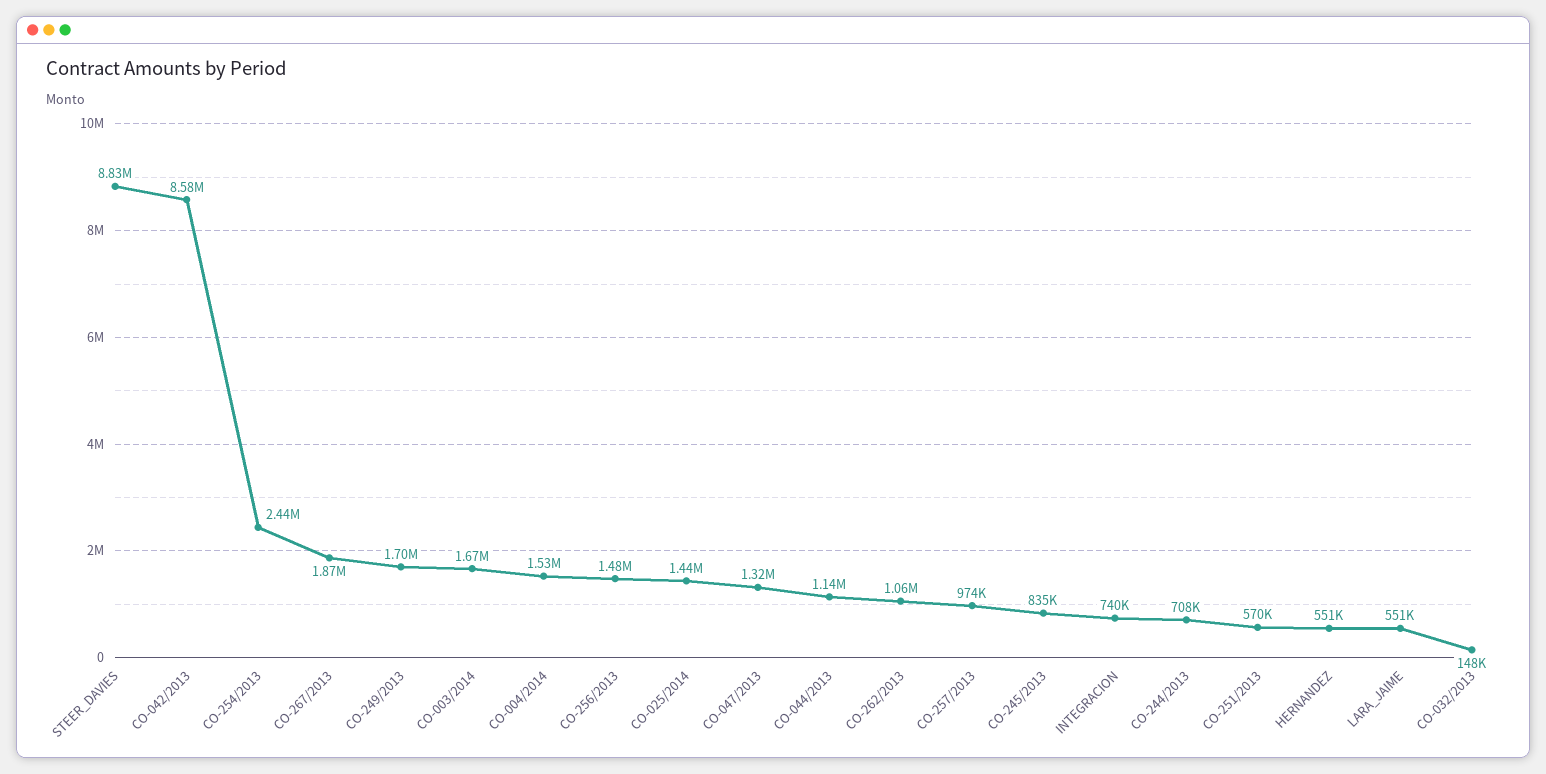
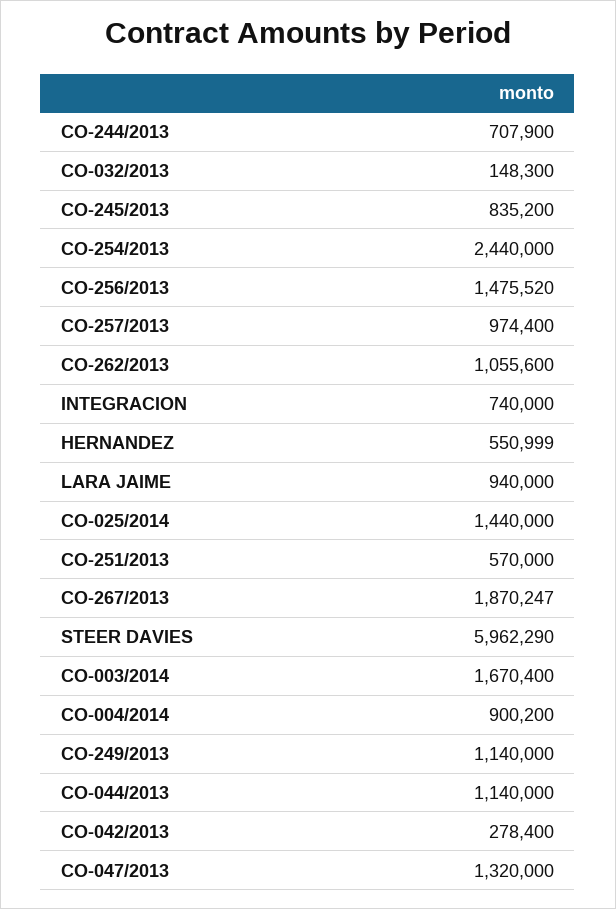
  {
-   "STEER_DAVIES": 8830000,
+   "STEER_DAVIES": 5962290,
-   "CO-042/2013": 8580000,
+   "CO-042/2013": 278400,
    "CO-254/2013": 2440000,
    "CO-267/2013": 1870247,
-   "CO-249/2013": 1700000,
+   "CO-249/2013": 1140000,
    "CO-003/2014": 1670400,
-   "CO-004/2014": 1530000,
+   "CO-004/2014": 900200,
    "CO-256/2013": 1475520,
    "CO-025/2014": 1440000,
    "CO-047/2013": 1320000,
    "CO-044/2013": 1140000,
    "CO-262/2013": 1055600,
    "CO-257/2013": 974400,
    "CO-245/2013": 835200,
    "INTEGRACION": 740000,
    "CO-244/2013": 707900,
    "CO-251/2013": 570000,
    "HERNANDEZ": 550999,
-   "LARA_JAIME": 551000,
+   "LARA_JAIME": 940000,
    "CO-032/2013": 148300
  }

